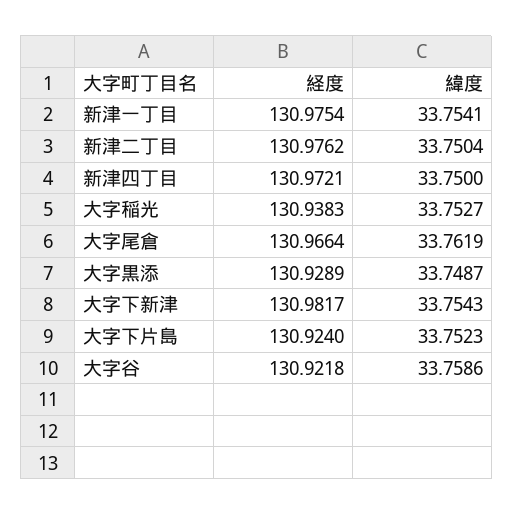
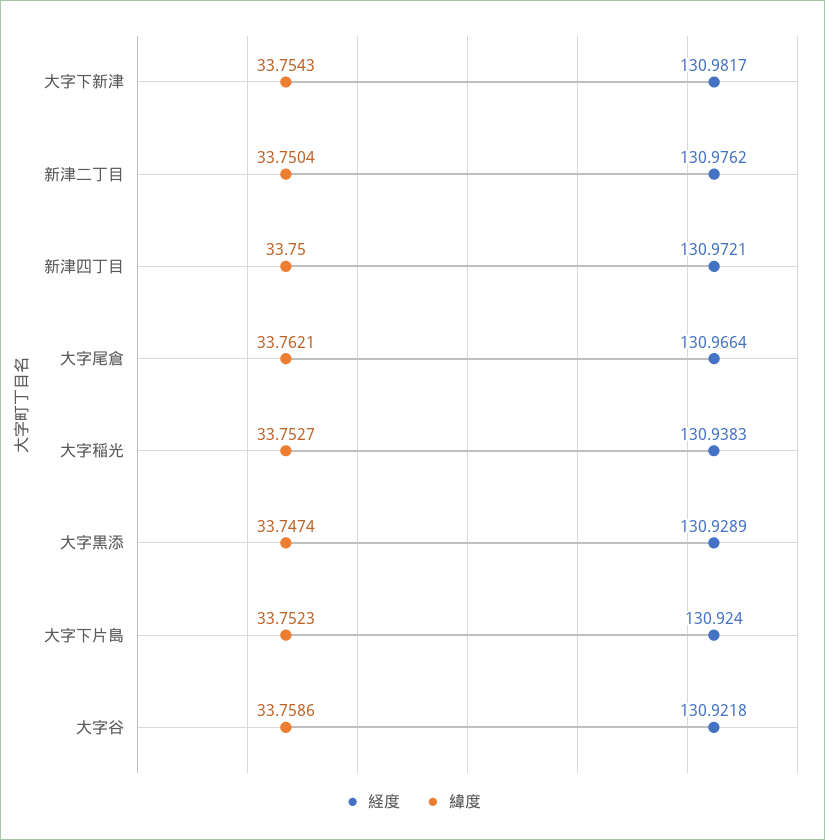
  {
    "経度": {
-     "新津一丁目": 130.9754,
      "新津二丁目": 130.9762,
      "新津四丁目": 130.9721,
      "大字稲光": 130.9383,
      "大字尾倉": 130.9664,
      "大字黒添": 130.9289,
      "大字下新津": 130.9817,
      "大字下片島": 130.924,
      "大字谷": 130.9218
    },
    "緯度": {
-     "新津一丁目": 33.7541,
      "新津二丁目": 33.7504,
      "新津四丁目": 33.75,
      "大字稲光": 33.7527,
-     "大字尾倉": 33.7619,
+     "大字尾倉": 33.7621,
-     "大字黒添": 33.7487,
+     "大字黒添": 33.7474,
      "大字下新津": 33.7543,
      "大字下片島": 33.7523,
      "大字谷": 33.7586
    }
  }

